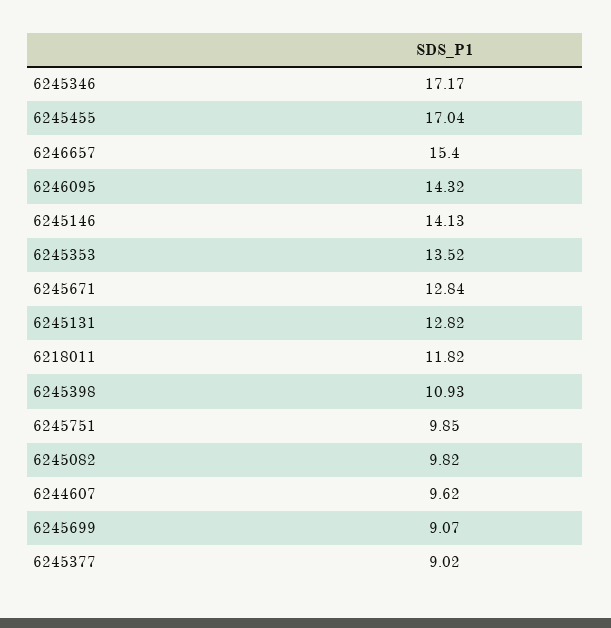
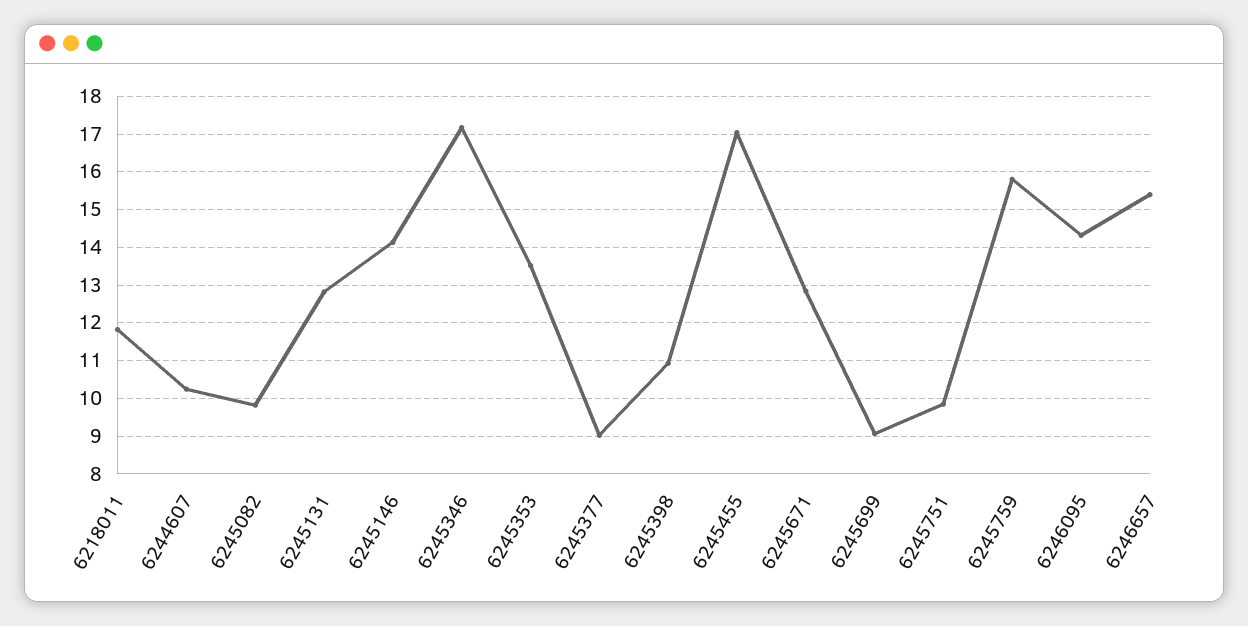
  {
    "6245346": 17.17,
    "6245455": 17.04,
    "6246657": 15.4,
    "6246095": 14.32,
    "6245146": 14.13,
    "6245353": 13.52,
    "6245671": 12.84,
    "6245131": 12.82,
    "6218011": 11.82,
    "6245398": 10.93,
    "6245751": 9.85,
    "6245082": 9.82,
-   "6244607": 9.62,
+   "6244607": 10.2,
    "6245699": 9.07,
-   "6245377": 9.02
+   "6245377": 9.02,
+   "6245759": 15.8
  }

